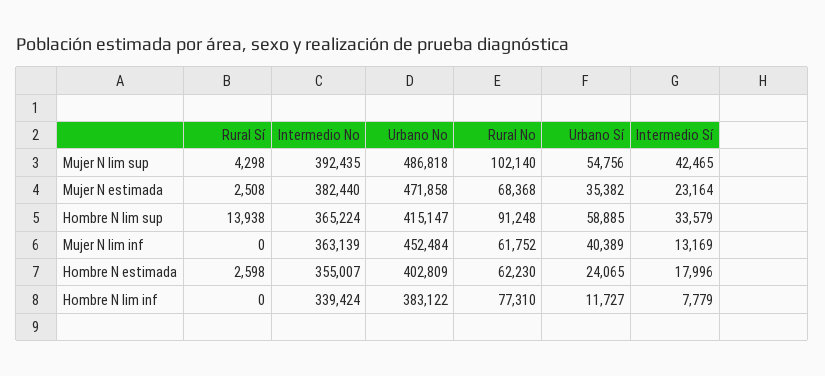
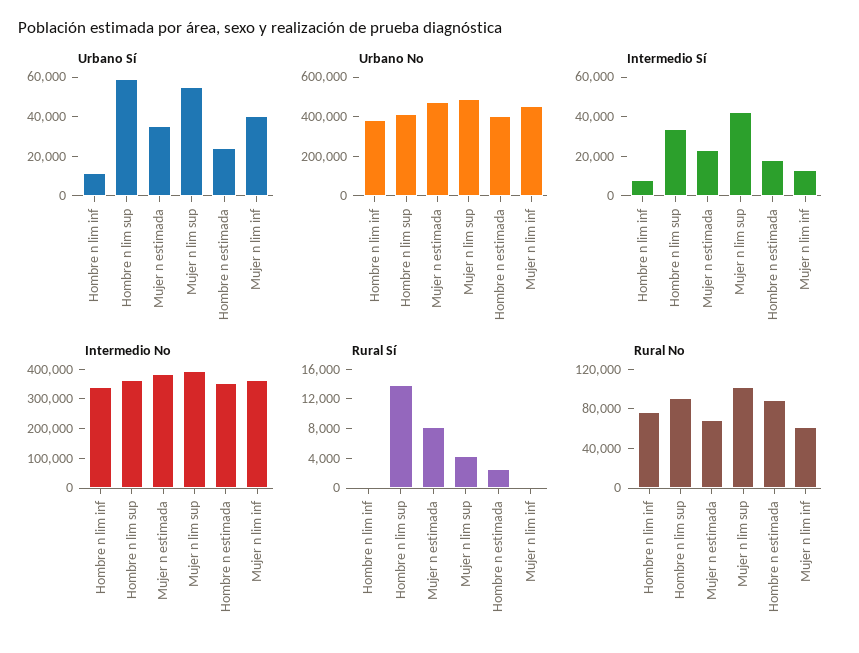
  {
    "Rural Sí": {
      "Mujer N lim sup": 4298,
-     "Mujer N estimada": 2508,
+     "Mujer N estimada": 8000,
      "Hombre N lim sup": 13938,
      "Mujer N lim inf": 0,
      "Hombre N estimada": 2598,
      "Hombre N lim inf": 0
    },
    "Intermedio No": {
      "Mujer N lim sup": 392435,
      "Mujer N estimada": 382440,
      "Hombre N lim sup": 365224,
      "Mujer N lim inf": 363139,
      "Hombre N estimada": 355007,
      "Hombre N lim inf": 339424
    },
    "Urbano No": {
      "Mujer N lim sup": 486818,
      "Mujer N estimada": 471858,
      "Hombre N lim sup": 415147,
      "Mujer N lim inf": 452484,
      "Hombre N estimada": 402809,
      "Hombre N lim inf": 383122
    },
    "Rural No": {
      "Mujer N lim sup": 102140,
      "Mujer N estimada": 68368,
      "Hombre N lim sup": 91248,
      "Mujer N lim inf": 61752,
-     "Hombre N estimada": 62230,
+     "Hombre N estimada": 90000,
      "Hombre N lim inf": 77310
    },
    "Urbano Sí": {
      "Mujer N lim sup": 54756,
      "Mujer N estimada": 35382,
      "Hombre N lim sup": 58885,
      "Mujer N lim inf": 40389,
      "Hombre N estimada": 24065,
      "Hombre N lim inf": 11727
    },
    "Intermedio Sí": {
      "Mujer N lim sup": 42465,
      "Mujer N estimada": 23164,
      "Hombre N lim sup": 33579,
      "Mujer N lim inf": 13169,
      "Hombre N estimada": 17996,
      "Hombre N lim inf": 7779
    }
  }

